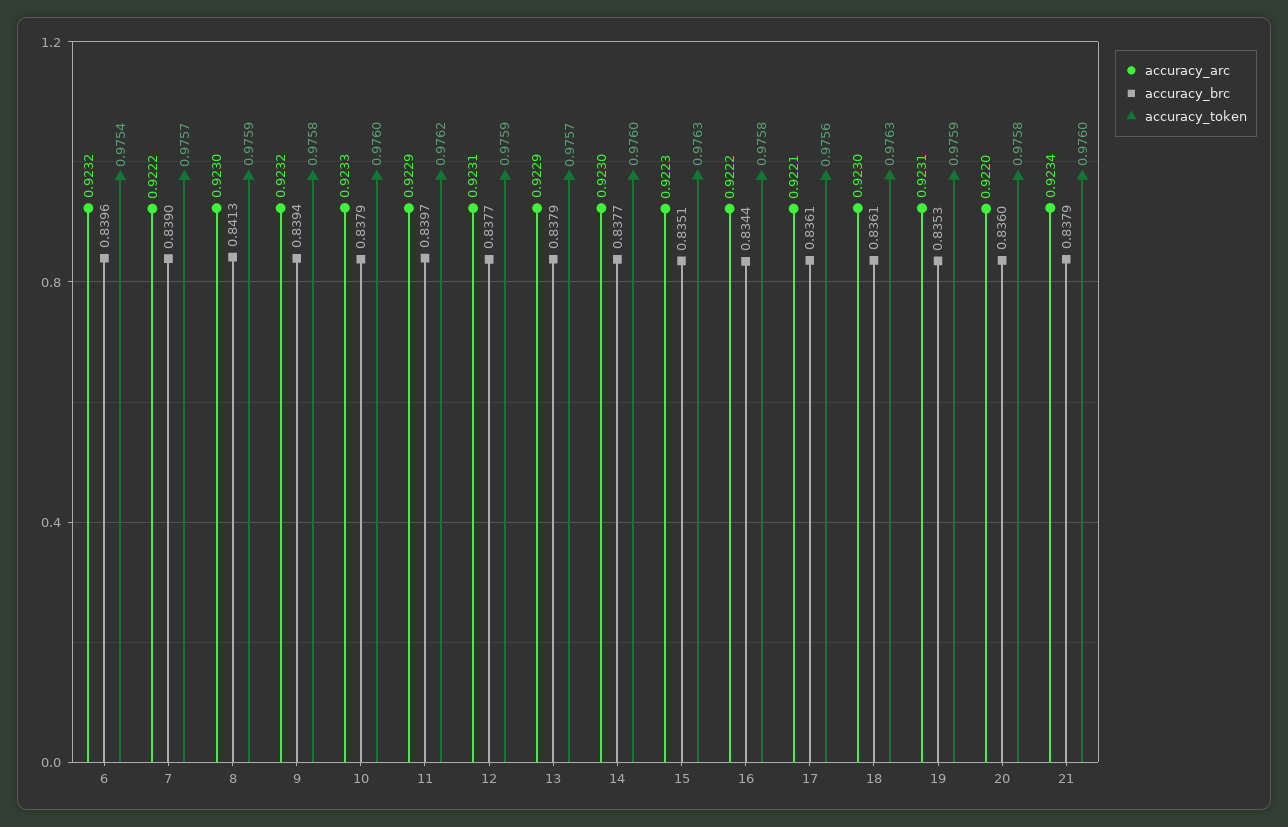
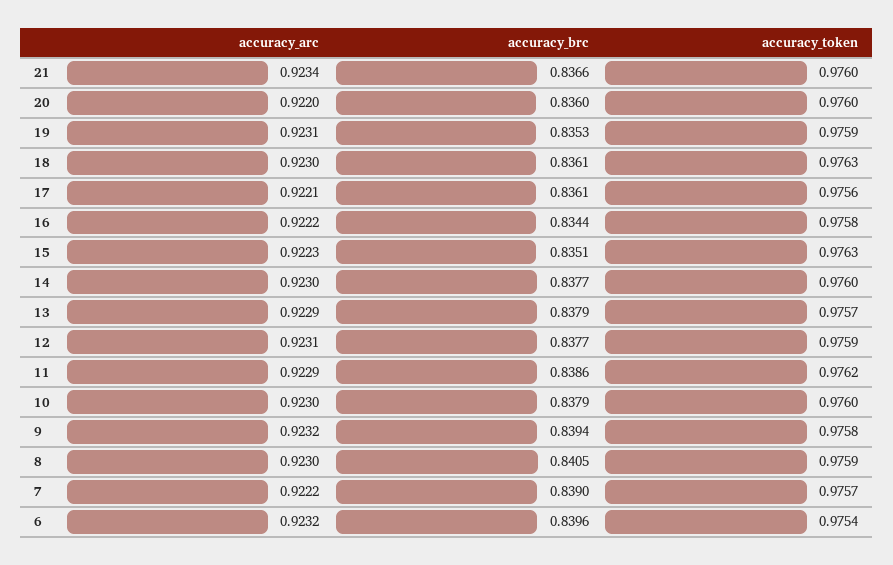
  {
    "accuracy_arc": {
      "6": 0.9232,
      "7": 0.9222,
      "8": 0.923,
      "9": 0.9232,
-     "10": 0.9233,
+     "10": 0.923,
      "11": 0.9229,
      "12": 0.9231,
      "13": 0.9229,
      "14": 0.923,
      "15": 0.9223,
      "16": 0.9222,
      "17": 0.9221,
      "18": 0.923,
      "19": 0.9231,
      "20": 0.922,
      "21": 0.9234
    },
    "accuracy_brc": {
      "6": 0.8396,
      "7": 0.839,
-     "8": 0.8413,
+     "8": 0.8405,
      "9": 0.8394,
      "10": 0.8379,
-     "11": 0.8397,
+     "11": 0.8386,
      "12": 0.8377,
      "13": 0.8379,
      "14": 0.8377,
      "15": 0.8351,
      "16": 0.8344,
      "17": 0.8361,
      "18": 0.8361,
      "19": 0.8353,
      "20": 0.836,
-     "21": 0.8379
+     "21": 0.8366
    },
    "accuracy_token": {
      "6": 0.9754,
      "7": 0.9757,
      "8": 0.9759,
      "9": 0.9758,
      "10": 0.976,
      "11": 0.9762,
      "12": 0.9759,
      "13": 0.9757,
      "14": 0.976,
      "15": 0.9763,
      "16": 0.9758,
      "17": 0.9756,
      "18": 0.9763,
      "19": 0.9759,
-     "20": 0.9758,
+     "20": 0.976,
      "21": 0.976
    }
  }

